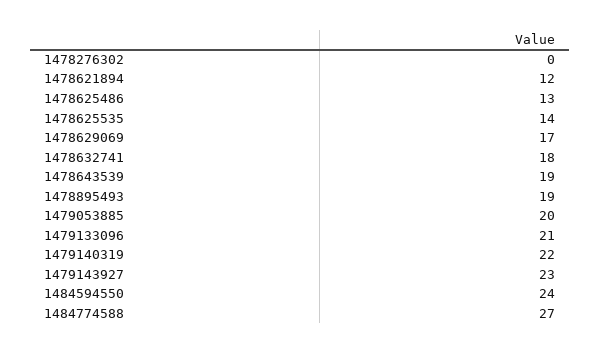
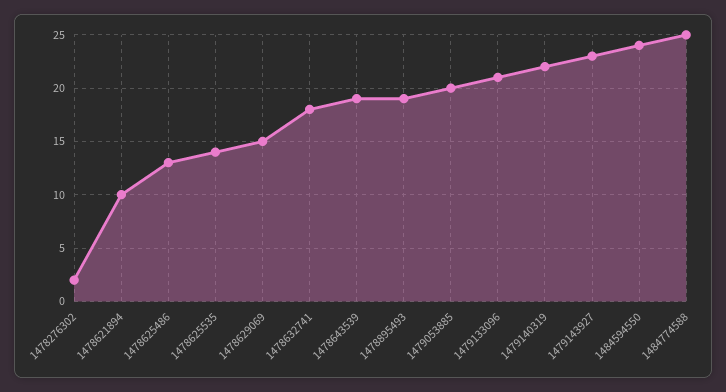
  {
-   "1478276302": 0,
+   "1478276302": 2,
-   "1478621894": 12,
+   "1478621894": 10,
    "1478625486": 13,
    "1478625535": 14,
-   "1478629069": 17,
+   "1478629069": 15,
    "1478632741": 18,
    "1478643539": 19,
    "1478895493": 19,
    "1479053885": 20,
    "1479133096": 21,
    "1479140319": 22,
    "1479143927": 23,
    "1484594550": 24,
-   "1484774588": 27
+   "1484774588": 25
  }

